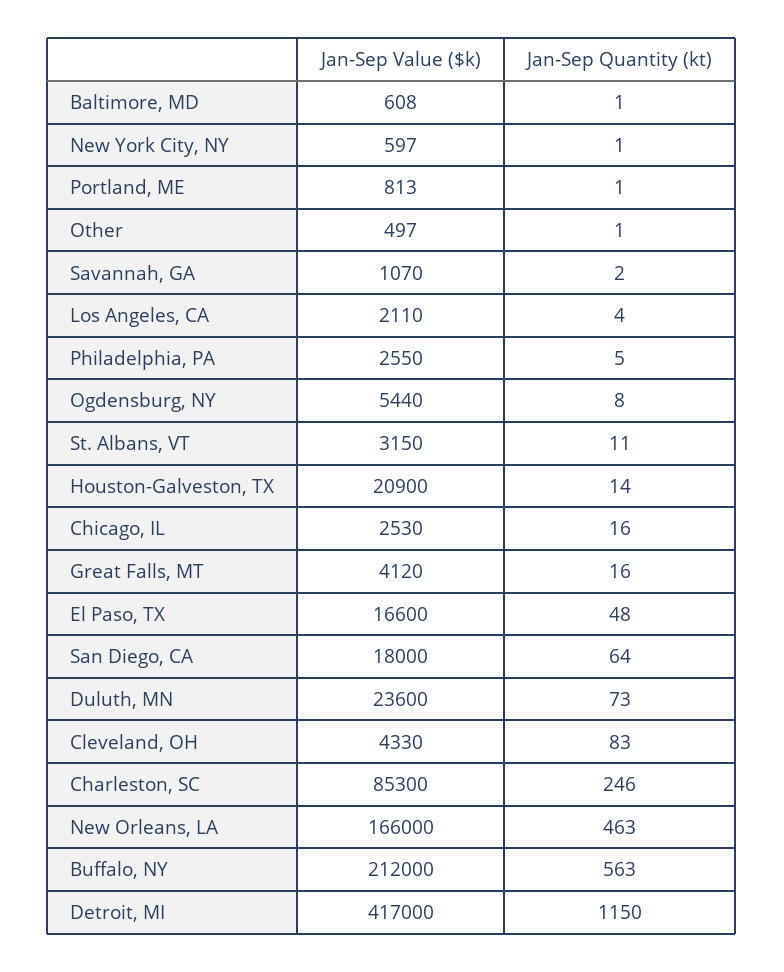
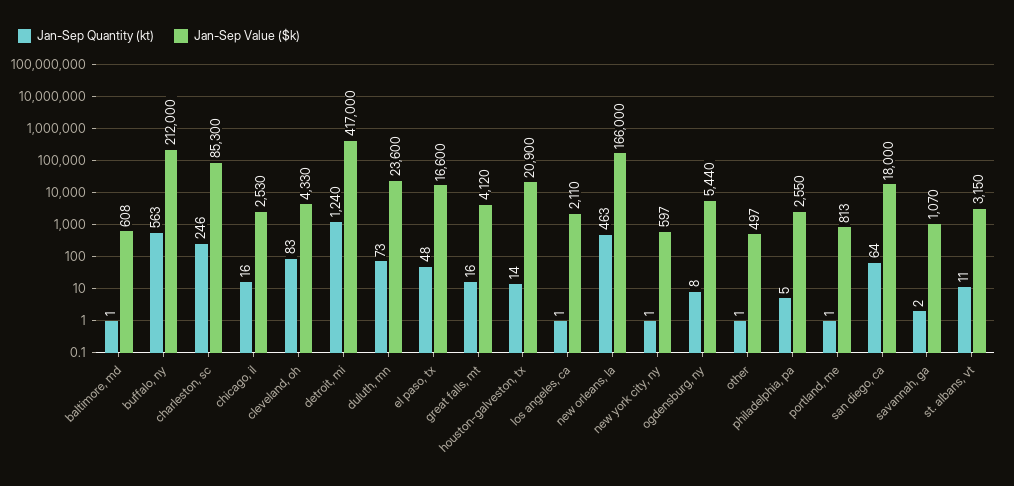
  {
    "Jan-Sep Value ($k)": {
      "Baltimore, MD": 608,
      "New York City, NY": 597,
      "Portland, ME": 813,
      "Other": 497,
      "Savannah, GA": 1070,
      "Los Angeles, CA": 2110,
      "Philadelphia, PA": 2550,
      "Ogdensburg, NY": 5440,
      "St. Albans, VT": 3150,
      "Houston-Galveston, TX": 20900,
      "Chicago, IL": 2530,
      "Great Falls, MT": 4120,
      "El Paso, TX": 16600,
      "San Diego, CA": 18000,
      "Duluth, MN": 23600,
      "Cleveland, OH": 4330,
      "Charleston, SC": 85300,
      "New Orleans, LA": 166000,
      "Buffalo, NY": 212000,
      "Detroit, MI": 417000
    },
    "Jan-Sep Quantity (kt)": {
      "Baltimore, MD": 1,
      "New York City, NY": 1,
      "Portland, ME": 1,
      "Other": 1,
      "Savannah, GA": 2,
-     "Los Angeles, CA": 4,
+     "Los Angeles, CA": 1,
      "Philadelphia, PA": 5,
      "Ogdensburg, NY": 8,
      "St. Albans, VT": 11,
      "Houston-Galveston, TX": 14,
      "Chicago, IL": 16,
      "Great Falls, MT": 16,
      "El Paso, TX": 48,
      "San Diego, CA": 64,
      "Duluth, MN": 73,
      "Cleveland, OH": 83,
      "Charleston, SC": 246,
      "New Orleans, LA": 463,
      "Buffalo, NY": 563,
-     "Detroit, MI": 1150
+     "Detroit, MI": 1240
    }
  }

